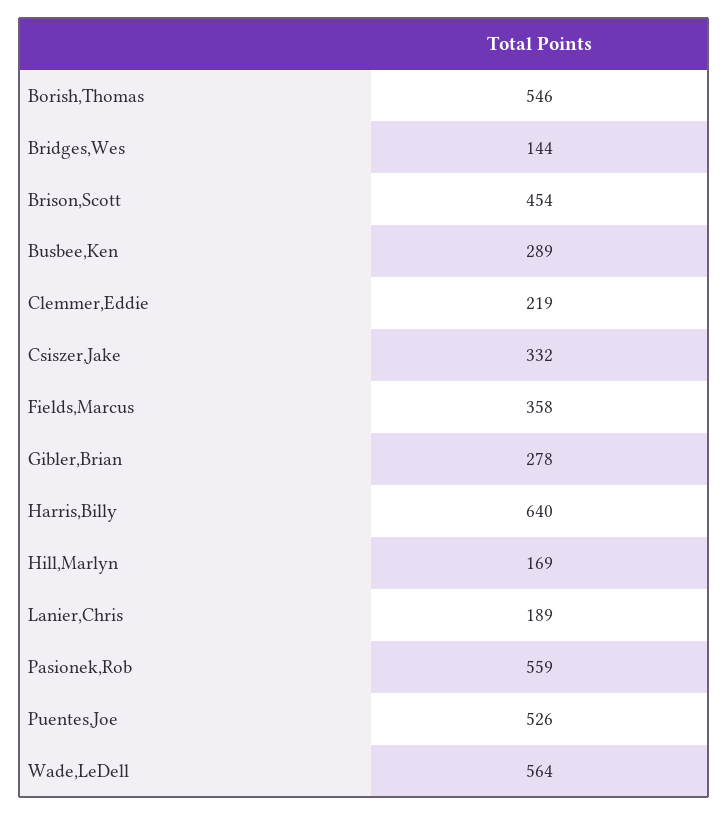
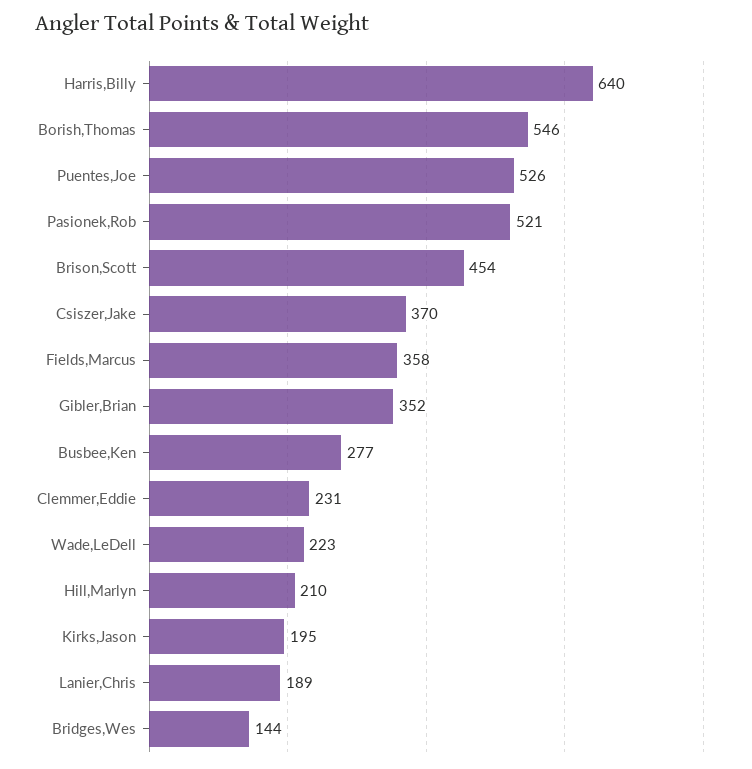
  {
    "Borish,Thomas": 546,
    "Bridges,Wes": 144,
    "Brison,Scott": 454,
-   "Busbee,Ken": 289,
+   "Busbee,Ken": 277,
-   "Clemmer,Eddie": 219,
+   "Clemmer,Eddie": 231,
-   "Csiszer,Jake": 332,
+   "Csiszer,Jake": 370,
    "Fields,Marcus": 358,
-   "Gibler,Brian": 278,
+   "Gibler,Brian": 352,
    "Harris,Billy": 640,
-   "Hill,Marlyn": 169,
+   "Hill,Marlyn": 210,
    "Lanier,Chris": 189,
-   "Pasionek,Rob": 559,
+   "Pasionek,Rob": 521,
    "Puentes,Joe": 526,
-   "Wade,LeDell": 564
+   "Wade,LeDell": 223,
+   "Kirks,Jason": 195
  }

